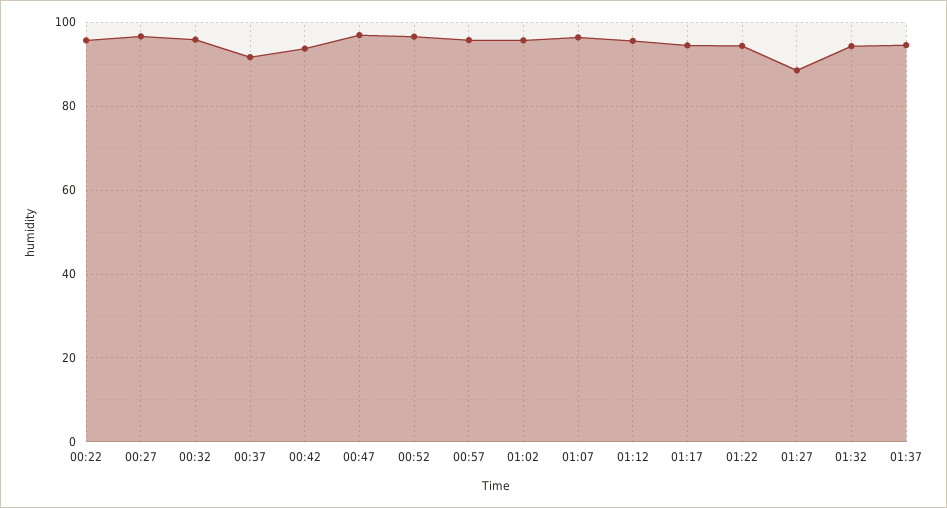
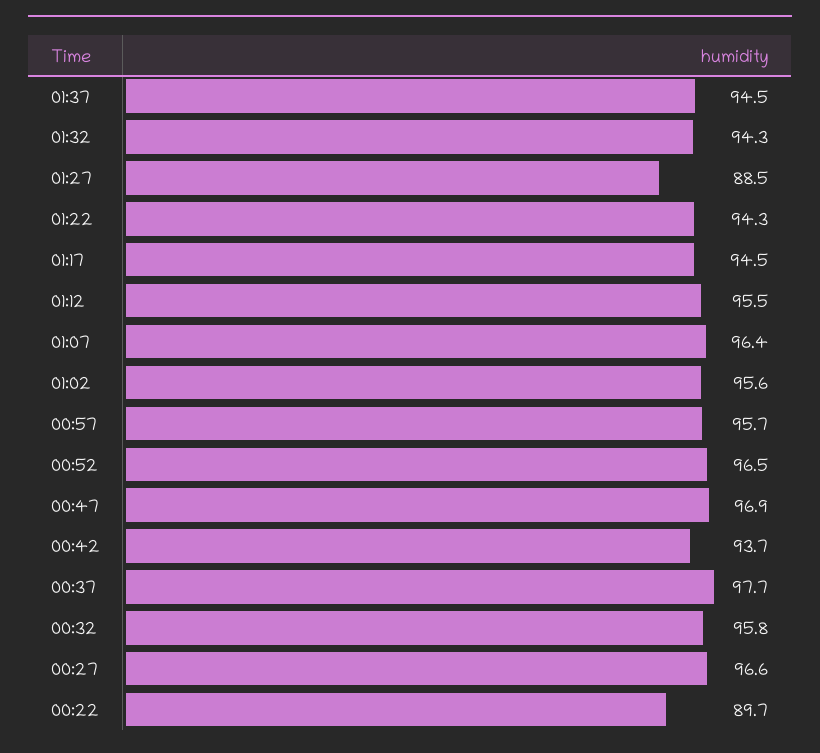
  {
-   "00:22": 96,
+   "00:22": 89.7,
    "00:27": 96.6,
    "00:32": 95.8,
-   "00:37": 92,
+   "00:37": 97.7,
    "00:42": 93.7,
    "00:47": 96.9,
    "00:52": 96.5,
    "00:57": 95.7,
    "01:02": 95.6,
    "01:07": 96.4,
    "01:12": 95.5,
    "01:17": 94.5,
    "01:22": 94.3,
    "01:27": 88.5,
    "01:32": 94.3,
    "01:37": 94.5
  }

